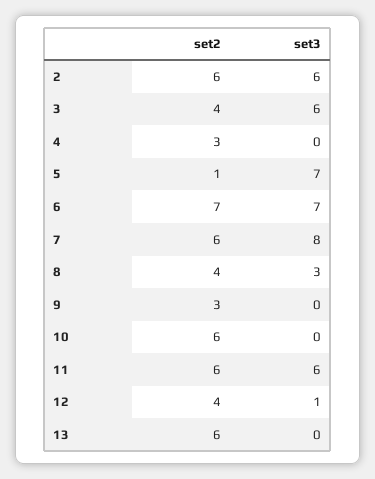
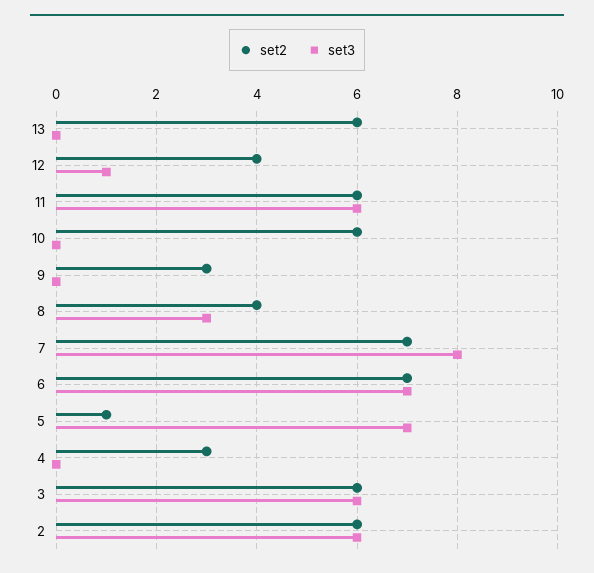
  {
    "set2": {
      "2": 6,
-     "3": 4,
+     "3": 6,
      "4": 3,
      "5": 1,
      "6": 7,
-     "7": 6,
+     "7": 7,
      "8": 4,
      "9": 3,
      "10": 6,
      "11": 6,
      "12": 4,
      "13": 6
    },
    "set3": {
      "2": 6,
      "3": 6,
      "4": 0,
      "5": 7,
      "6": 7,
      "7": 8,
      "8": 3,
      "9": 0,
      "10": 0,
      "11": 6,
      "12": 1,
      "13": 0
    }
  }

